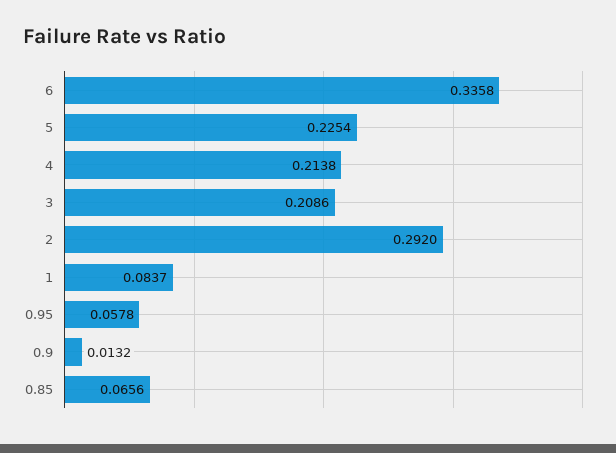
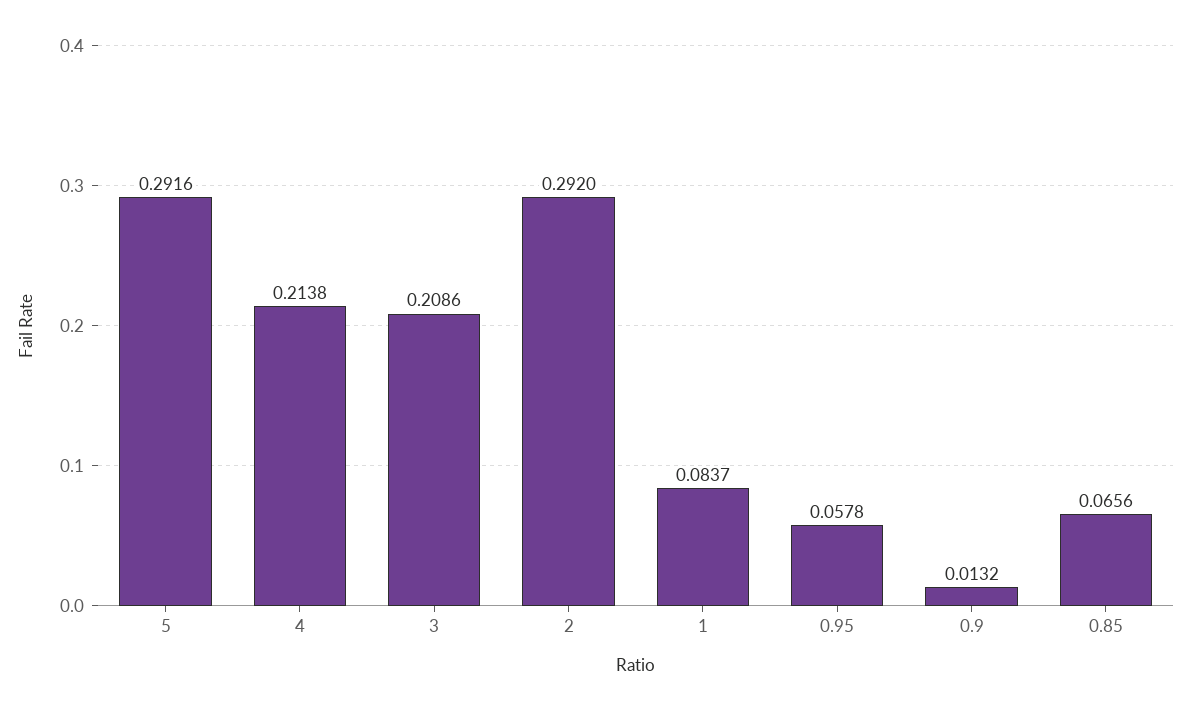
  {
-   "6": 0.3358,
-   "5": 0.2254,
+   "5": 0.2916,
    "4": 0.2138,
    "3": 0.2086,
    "2": 0.292,
    "1": 0.0837,
    "0.95": 0.0578,
    "0.9": 0.0132,
    "0.85": 0.0656
  }

